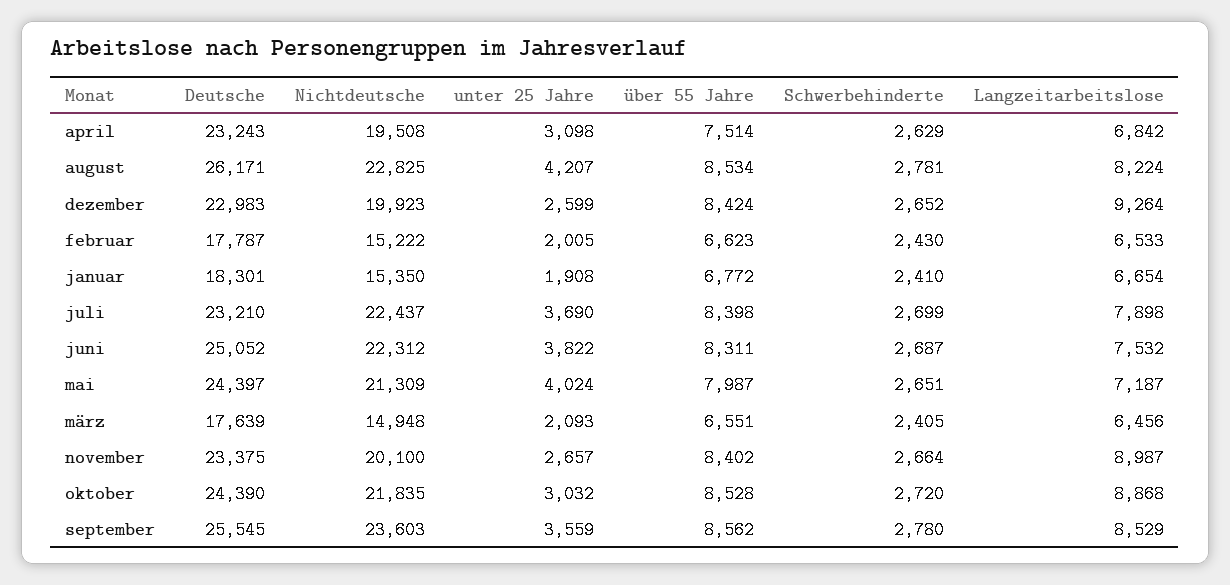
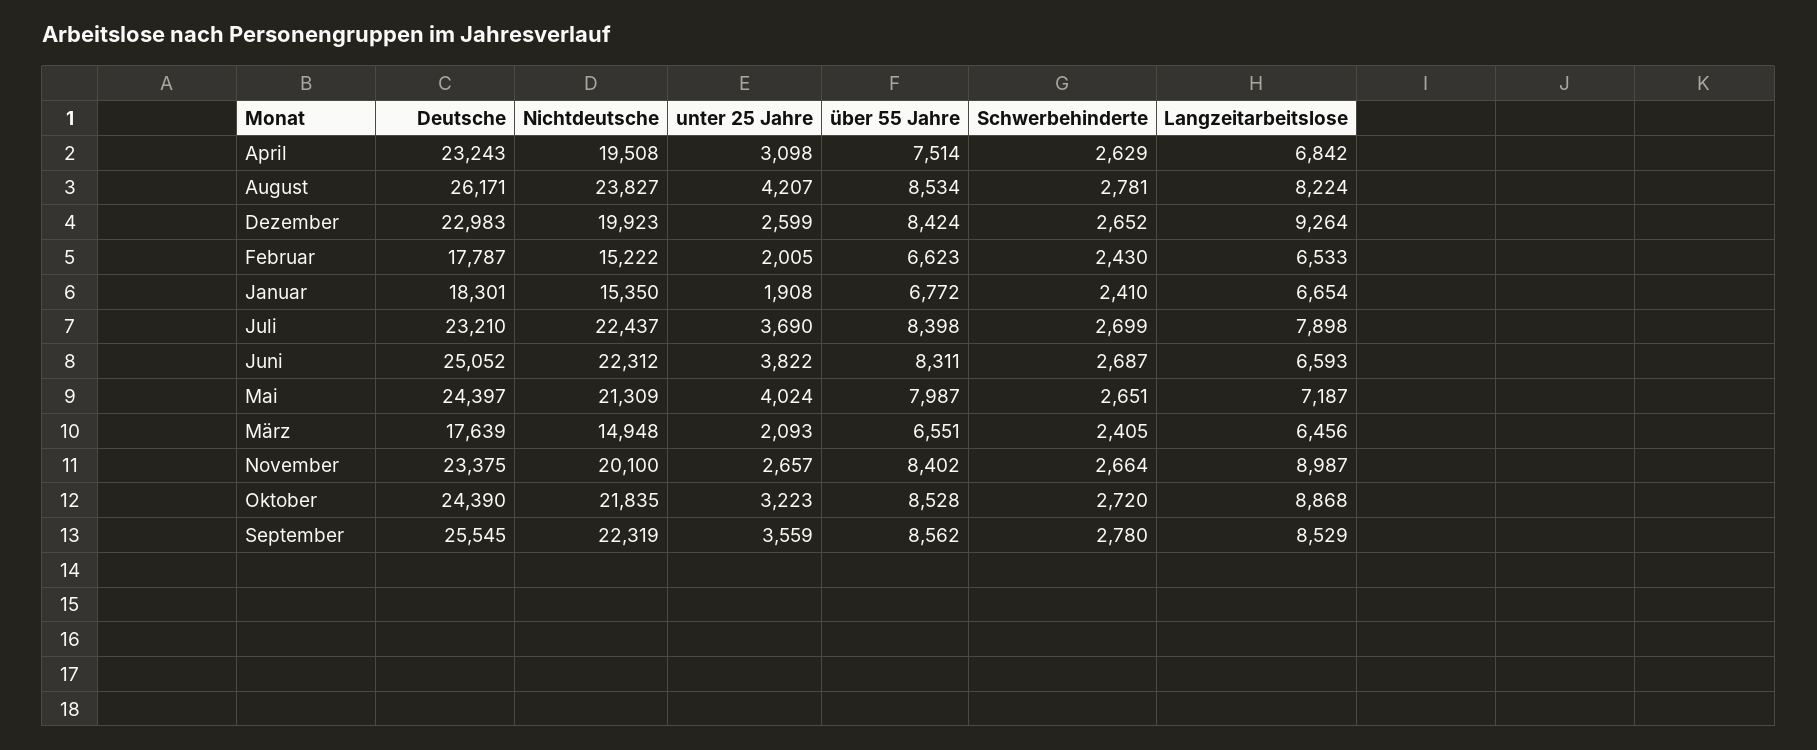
  {
    "Deutsche": {
      "april": 23243,
      "august": 26171,
      "dezember": 22983,
      "februar": 17787,
      "januar": 18301,
      "juli": 23210,
      "juni": 25052,
      "mai": 24397,
      "märz": 17639,
      "november": 23375,
      "oktober": 24390,
      "september": 25545
    },
    "Nichtdeutsche": {
      "april": 19508,
-     "august": 22825,
+     "august": 23827,
      "dezember": 19923,
      "februar": 15222,
      "januar": 15350,
      "juli": 22437,
      "juni": 22312,
      "mai": 21309,
      "märz": 14948,
      "november": 20100,
      "oktober": 21835,
-     "september": 23603
+     "september": 22319
    },
    "unter 25 Jahre": {
      "april": 3098,
      "august": 4207,
      "dezember": 2599,
      "februar": 2005,
      "januar": 1908,
      "juli": 3690,
      "juni": 3822,
      "mai": 4024,
      "märz": 2093,
      "november": 2657,
-     "oktober": 3032,
+     "oktober": 3223,
      "september": 3559
    },
    "über 55 Jahre": {
      "april": 7514,
      "august": 8534,
      "dezember": 8424,
      "februar": 6623,
      "januar": 6772,
      "juli": 8398,
      "juni": 8311,
      "mai": 7987,
      "märz": 6551,
      "november": 8402,
      "oktober": 8528,
      "september": 8562
    },
    "Schwerbehinderte": {
      "april": 2629,
      "august": 2781,
      "dezember": 2652,
      "februar": 2430,
      "januar": 2410,
      "juli": 2699,
      "juni": 2687,
      "mai": 2651,
      "märz": 2405,
      "november": 2664,
      "oktober": 2720,
      "september": 2780
    },
    "Langzeitarbeitslose": {
      "april": 6842,
      "august": 8224,
      "dezember": 9264,
      "februar": 6533,
      "januar": 6654,
      "juli": 7898,
-     "juni": 7532,
+     "juni": 6593,
      "mai": 7187,
      "märz": 6456,
      "november": 8987,
      "oktober": 8868,
      "september": 8529
    }
  }

